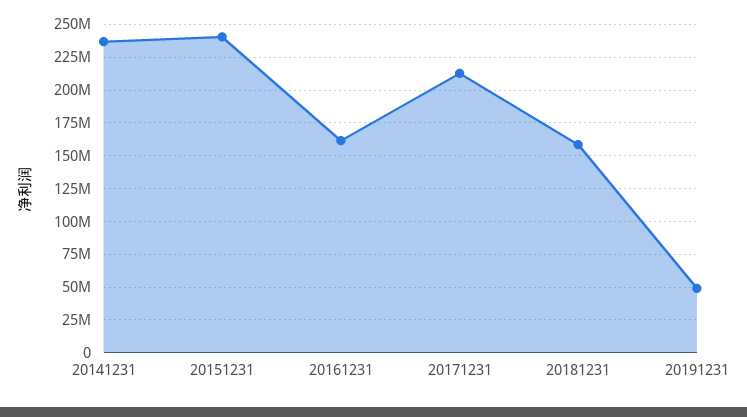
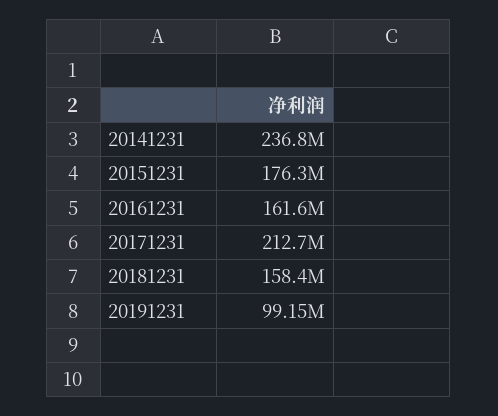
  {
    "20141231": 236800000,
-   "20151231": 240000000,
+   "20151231": 176300000,
    "20161231": 161600000,
    "20171231": 212700000,
    "20181231": 158400000,
-   "20191231": 50000000
+   "20191231": 99150000
  }

